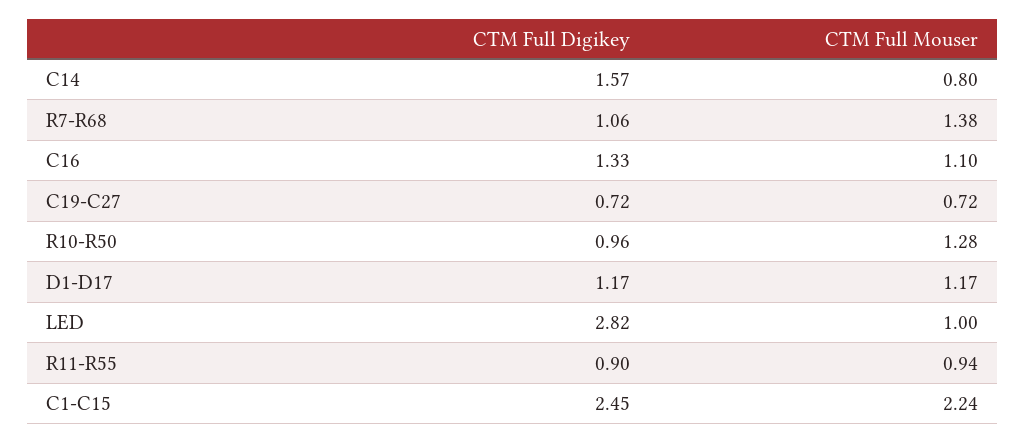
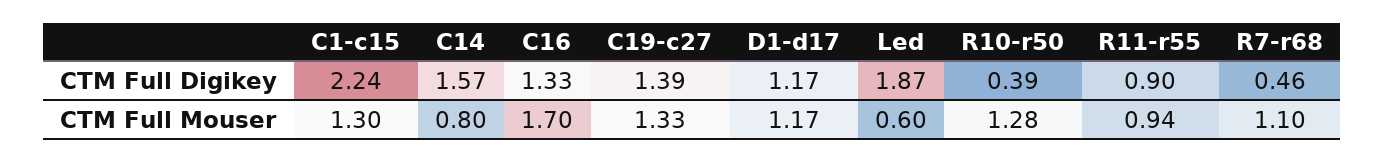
  {
    "CTM Full Digikey": {
      "C14": 1.57,
-     "R7-R68": 1.06,
+     "R7-R68": 0.46,
      "C16": 1.33,
-     "C19-C27": 0.72,
+     "C19-C27": 1.39,
-     "R10-R50": 0.96,
+     "R10-R50": 0.39,
      "D1-D17": 1.17,
-     "LED": 2.82,
+     "LED": 1.87,
      "R11-R55": 0.9,
-     "C1-C15": 2.45
+     "C1-C15": 2.24
    },
    "CTM Full Mouser": {
      "C14": 0.8,
-     "R7-R68": 1.38,
+     "R7-R68": 1.1,
-     "C16": 1.1,
+     "C16": 1.7,
-     "C19-C27": 0.72,
+     "C19-C27": 1.33,
      "R10-R50": 1.28,
      "D1-D17": 1.17,
-     "LED": 1,
+     "LED": 0.6,
      "R11-R55": 0.94,
-     "C1-C15": 2.24
+     "C1-C15": 1.3
    }
  }

